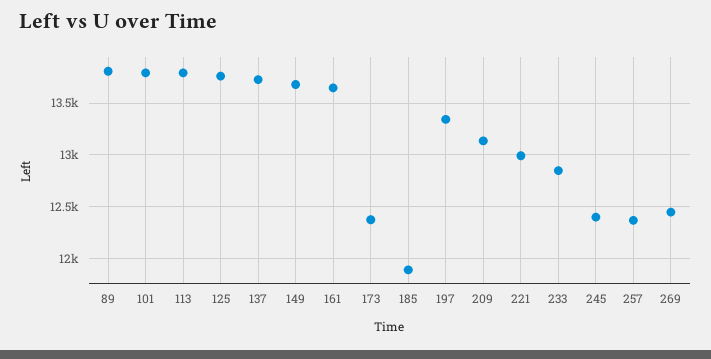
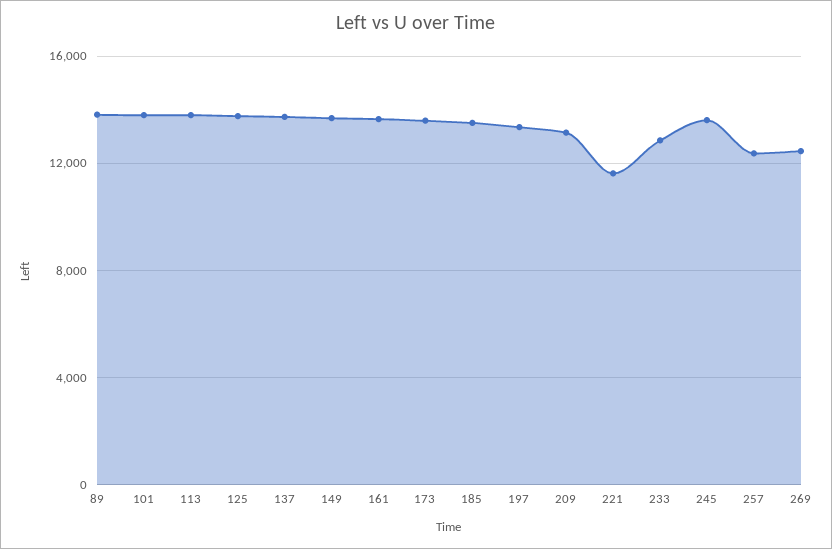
  {
    "89": 13800,
    "101": 13800,
    "113": 13800,
    "125": 13800,
    "137": 13700,
    "149": 13700,
    "161": 13600,
-   "173": 12400,
+   "173": 13500,
-   "185": 11900,
+   "185": 13500,
    "197": 13300,
    "209": 13100,
-   "221": 13000,
+   "221": 11500,
    "233": 12800,
-   "245": 12400,
+   "245": 13500,
    "257": 12400,
    "269": 12400
  }

